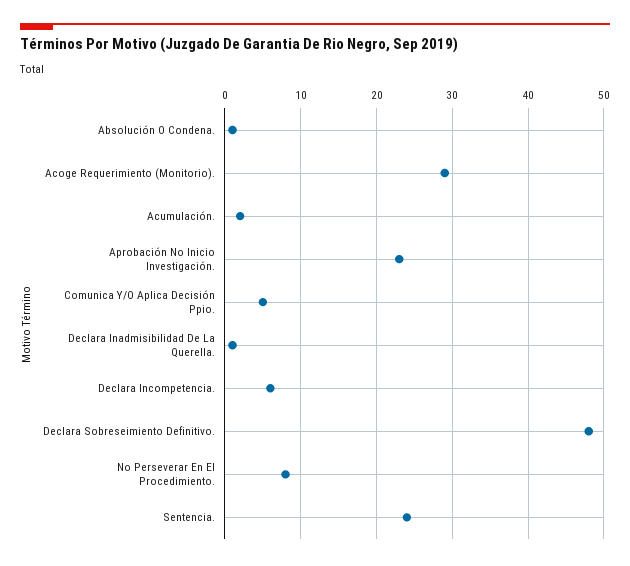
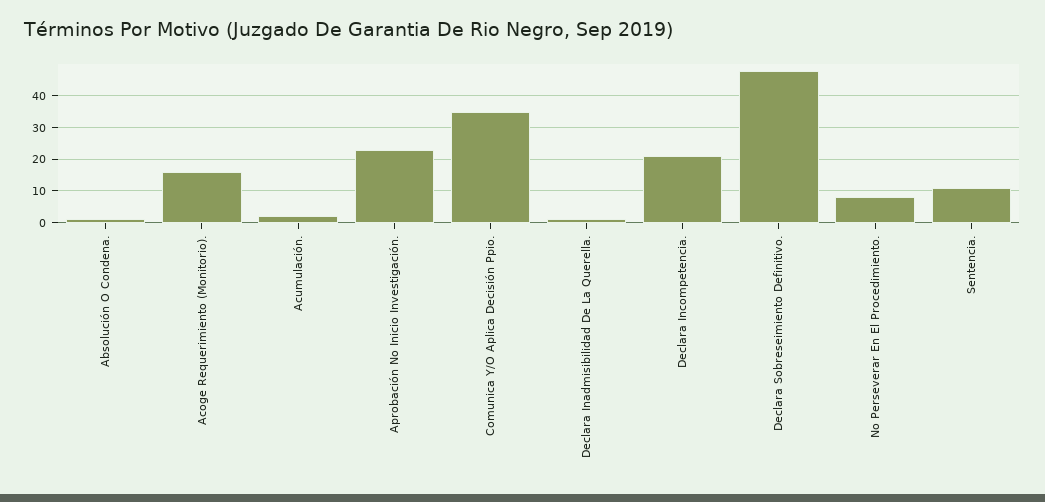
  {
    "Absolución O Condena.": 1,
-   "Acoge Requerimiento (Monitorio).": 29,
+   "Acoge Requerimiento (Monitorio).": 15,
    "Acumulación.": 2,
    "Aprobación No Inicio Investigación.": 23,
-   "Comunica Y/O Aplica Decisión Ppio.": 5,
+   "Comunica Y/O Aplica Decisión Ppio.": 35,
    "Declara Inadmisibilidad De La Querella.": 1,
-   "Declara Incompetencia.": 6,
+   "Declara Incompetencia.": 20,
    "Declara Sobreseimiento Definitivo.": 48,
    "No Perseverar En El Procedimiento.": 8,
-   "Sentencia.": 24
+   "Sentencia.": 10
  }

